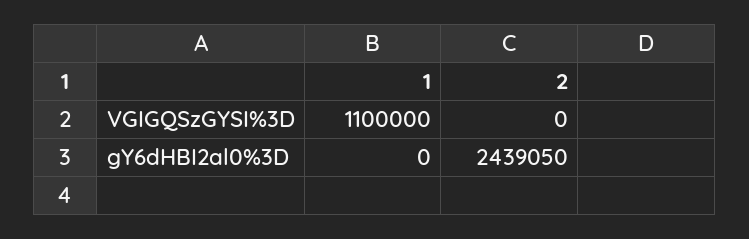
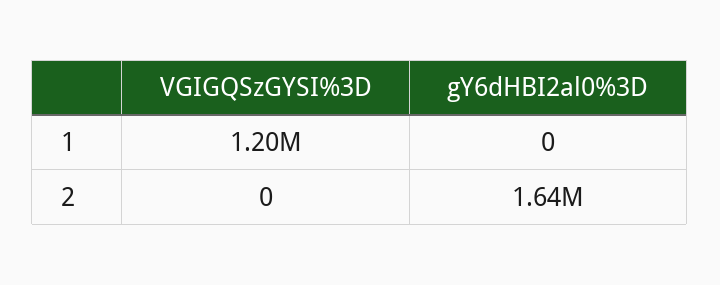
  {
    "1": {
-     "VGIGQSzGYSI%3D": 1100000,
+     "VGIGQSzGYSI%3D": 1200000,
      "gY6dHBI2al0%3D": 0
    },
    "2": {
      "VGIGQSzGYSI%3D": 0,
-     "gY6dHBI2al0%3D": 2439050
+     "gY6dHBI2al0%3D": 1640000
    }
  }

